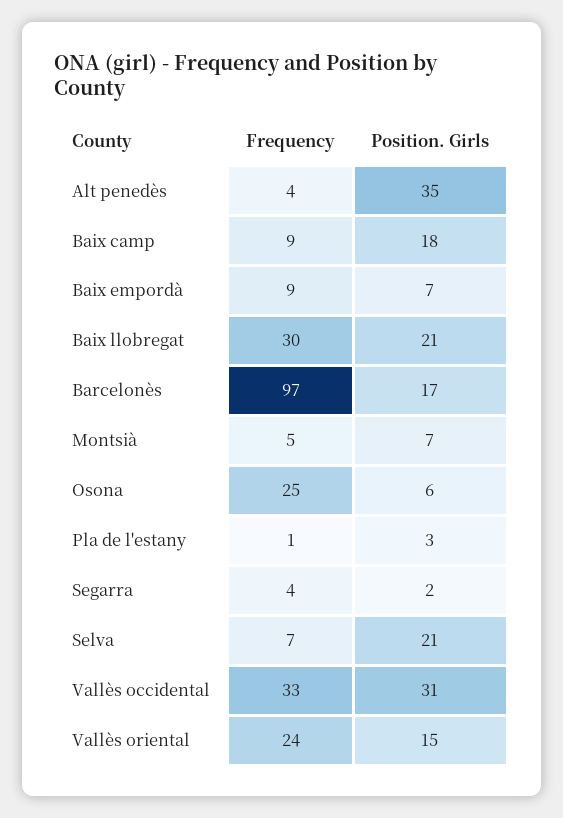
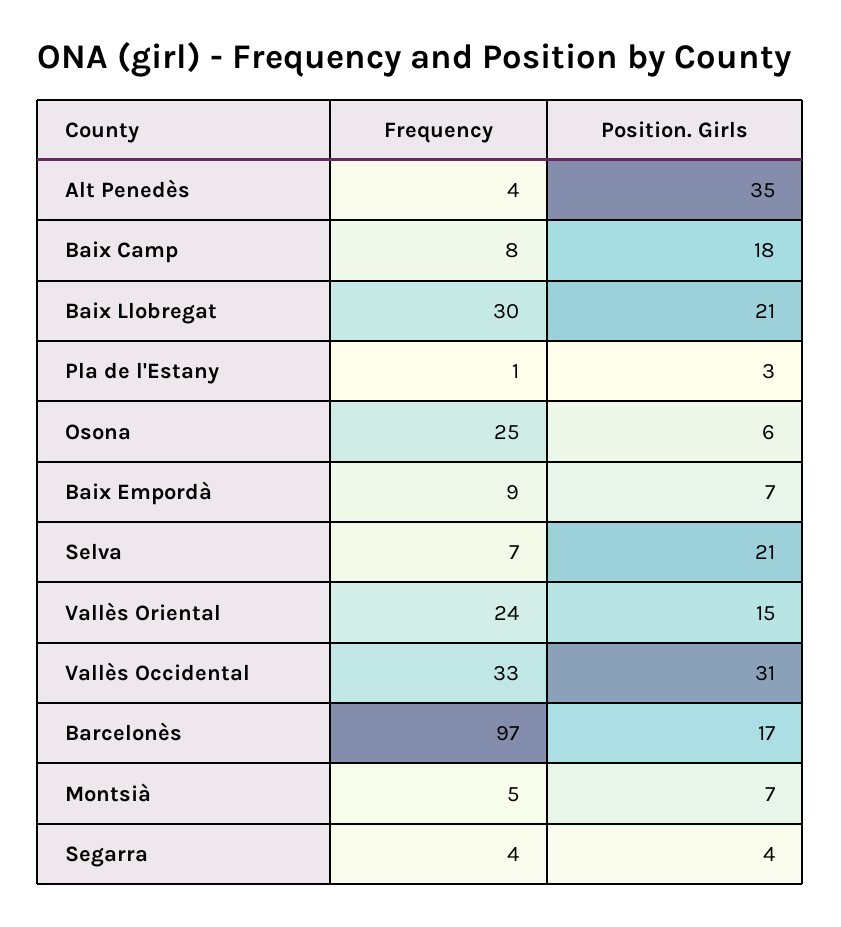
  {
    "Frequency": {
      "Alt penedès": 4,
-     "Baix camp": 9,
+     "Baix camp": 8,
      "Baix empordà": 9,
      "Baix llobregat": 30,
      "Barcelonès": 97,
      "Montsià": 5,
      "Osona": 25,
      "Pla de l'estany": 1,
      "Segarra": 4,
      "Selva": 7,
      "Vallès occidental": 33,
      "Vallès oriental": 24
    },
    "Position. Girls": {
      "Alt penedès": 35,
      "Baix camp": 18,
      "Baix empordà": 7,
      "Baix llobregat": 21,
      "Barcelonès": 17,
      "Montsià": 7,
      "Osona": 6,
      "Pla de l'estany": 3,
-     "Segarra": 2,
+     "Segarra": 4,
      "Selva": 21,
      "Vallès occidental": 31,
      "Vallès oriental": 15
    }
  }

